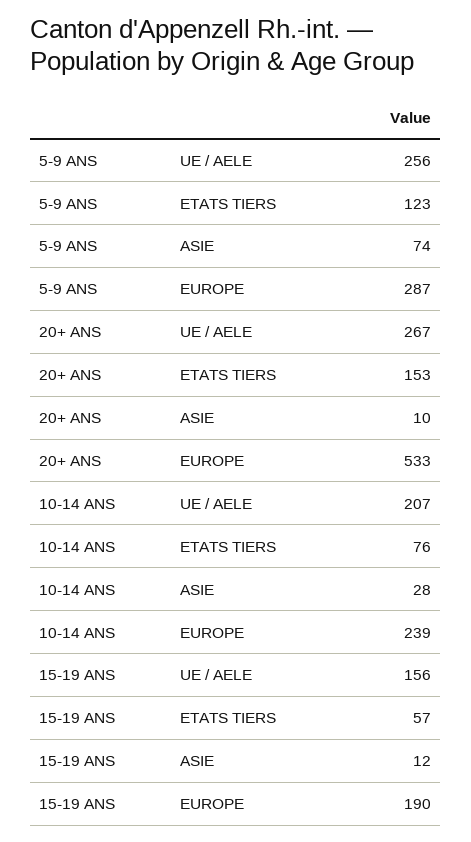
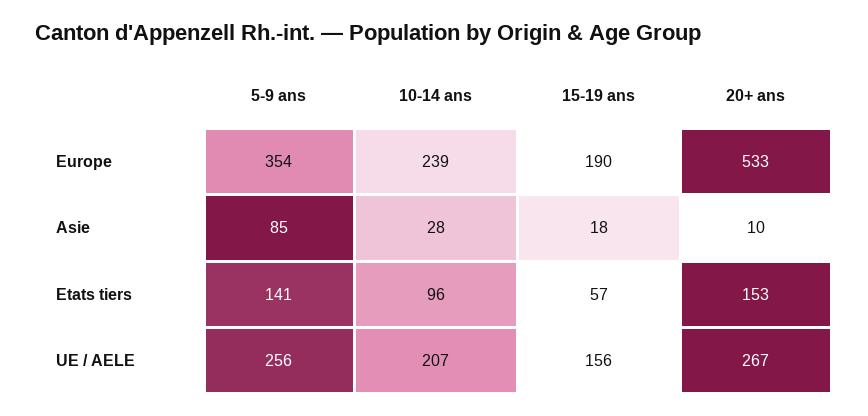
  {
    "5-9 ANS": {
      "UE / AELE": 256,
-     "ETATS TIERS": 123,
+     "ETATS TIERS": 141,
-     "ASIE": 74,
+     "ASIE": 85,
-     "EUROPE": 287
+     "EUROPE": 354
    },
    "20+ ANS": {
      "UE / AELE": 267,
      "ETATS TIERS": 153,
      "ASIE": 10,
      "EUROPE": 533
    },
    "10-14 ANS": {
      "UE / AELE": 207,
-     "ETATS TIERS": 76,
+     "ETATS TIERS": 96,
      "ASIE": 28,
      "EUROPE": 239
    },
    "15-19 ANS": {
      "UE / AELE": 156,
      "ETATS TIERS": 57,
-     "ASIE": 12,
+     "ASIE": 18,
      "EUROPE": 190
    }
  }

